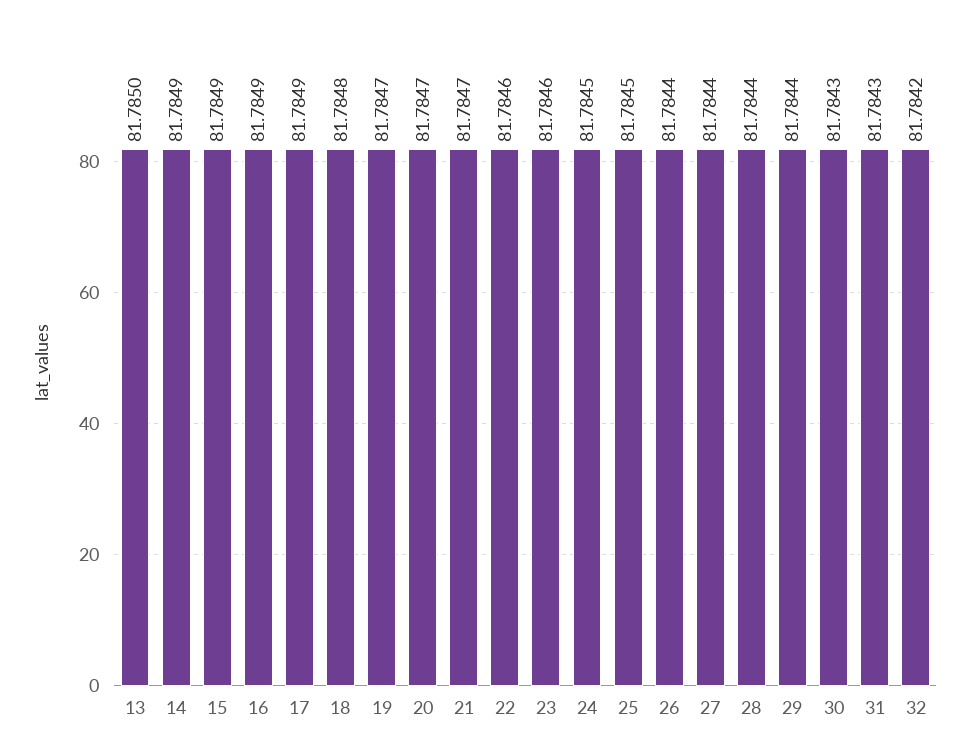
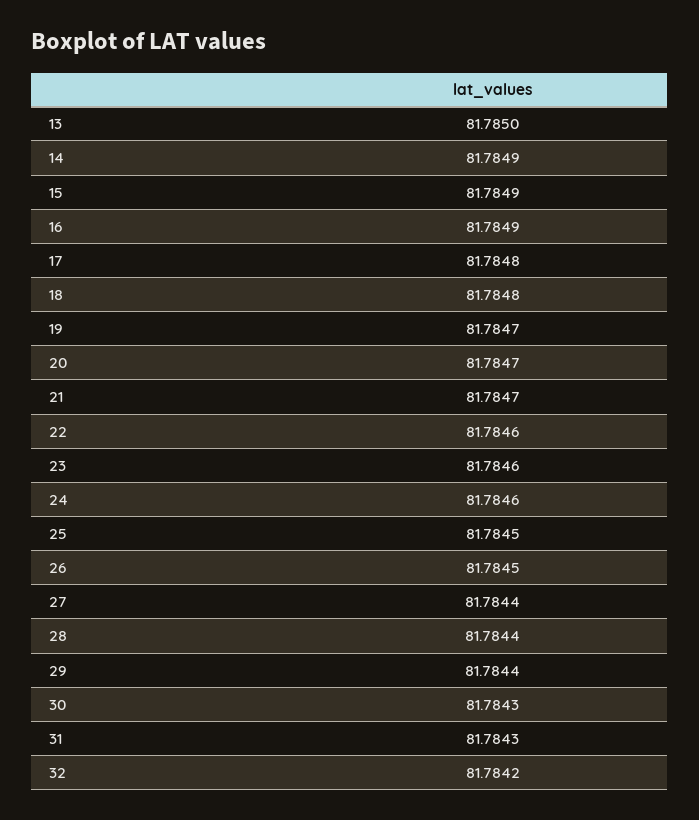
  {
    "13": 81.785,
    "14": 81.7849,
    "15": 81.7849,
    "16": 81.7849,
-   "17": 81.7849,
+   "17": 81.7848,
    "18": 81.7848,
    "19": 81.7847,
    "20": 81.7847,
    "21": 81.7847,
    "22": 81.7846,
    "23": 81.7846,
-   "24": 81.7845,
+   "24": 81.7846,
    "25": 81.7845,
-   "26": 81.7844,
+   "26": 81.7845,
    "27": 81.7844,
    "28": 81.7844,
    "29": 81.7844,
    "30": 81.7843,
    "31": 81.7843,
    "32": 81.7842
  }

